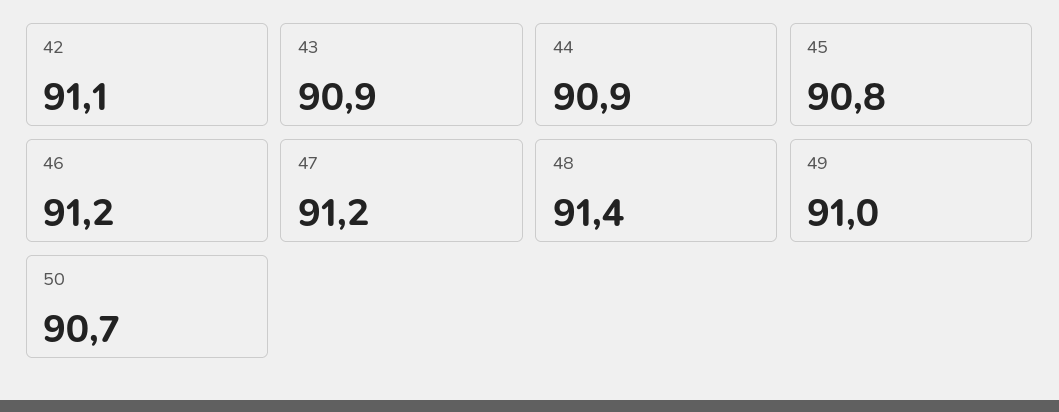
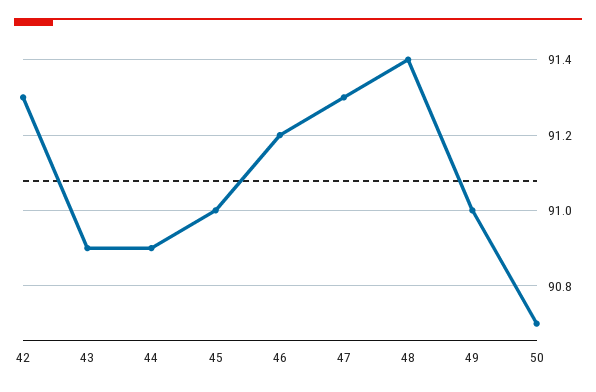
  {
-   "42": 91.1,
+   "42": 91.3,
    "43": 90.9,
    "44": 90.9,
-   "45": 90.8,
+   "45": 91,
    "46": 91.2,
-   "47": 91.2,
+   "47": 91.3,
    "48": 91.4,
    "49": 91,
    "50": 90.7
  }

